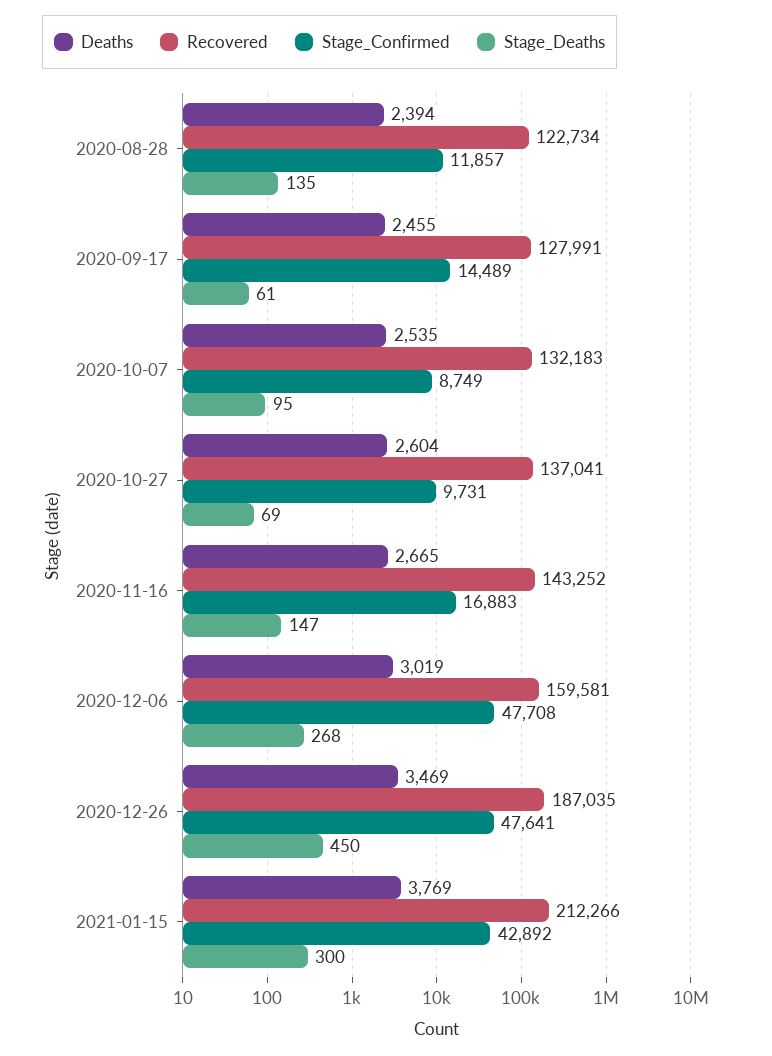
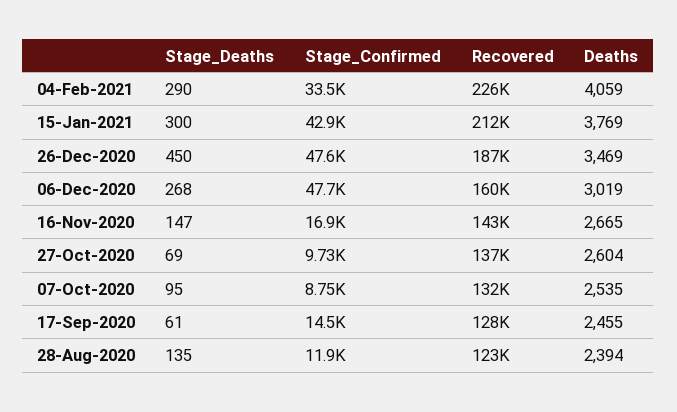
  {
    "Deaths": {
      "2020-08-28": 2394,
      "2020-09-17": 2455,
      "2020-10-07": 2535,
      "2020-10-27": 2604,
      "2020-11-16": 2665,
      "2020-12-06": 3019,
      "2020-12-26": 3469,
-     "2021-01-15": 3769
+     "2021-01-15": 3769,
+     "04-Feb-2021": 4059
    },
    "Recovered": {
      "2020-08-28": 122734,
      "2020-09-17": 127991,
      "2020-10-07": 132183,
      "2020-10-27": 137041,
      "2020-11-16": 143252,
      "2020-12-06": 159581,
      "2020-12-26": 187035,
-     "2021-01-15": 212266
+     "2021-01-15": 212266,
+     "04-Feb-2021": 226000
    },
    "Stage_Confirmed": {
      "2020-08-28": 11857,
      "2020-09-17": 14489,
      "2020-10-07": 8749,
      "2020-10-27": 9731,
      "2020-11-16": 16883,
      "2020-12-06": 47708,
      "2020-12-26": 47641,
-     "2021-01-15": 42892
+     "2021-01-15": 42892,
+     "04-Feb-2021": 33500
    },
    "Stage_Deaths": {
      "2020-08-28": 135,
      "2020-09-17": 61,
      "2020-10-07": 95,
      "2020-10-27": 69,
      "2020-11-16": 147,
      "2020-12-06": 268,
      "2020-12-26": 450,
-     "2021-01-15": 300
+     "2021-01-15": 300,
+     "04-Feb-2021": 290
    }
  }

